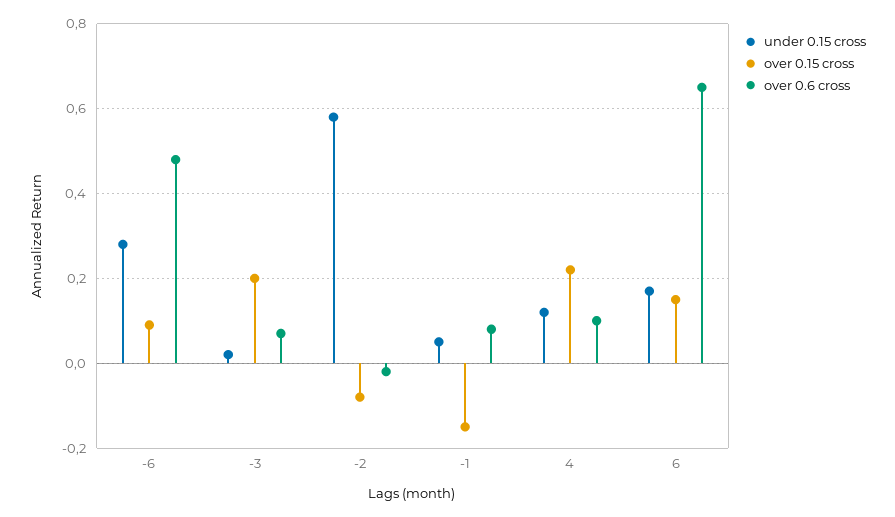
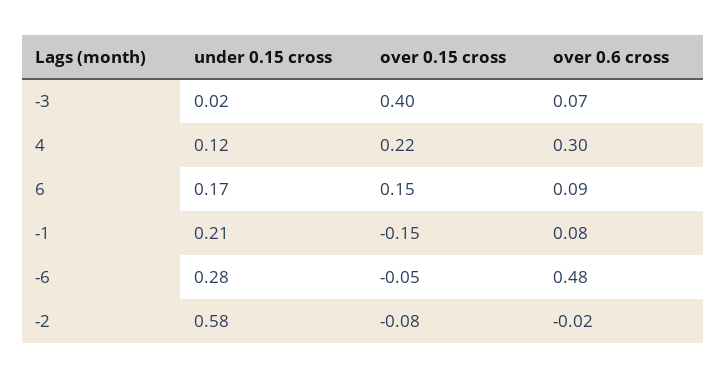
  {
    "under 0.15 cross": {
      "-6": 0.28,
      "-3": 0.02,
      "-2": 0.58,
-     "-1": 0.05,
+     "-1": 0.21,
      "4": 0.12,
      "6": 0.17
    },
    "over 0.15 cross": {
-     "-6": 0.1,
+     "-6": -0.05,
-     "-3": 0.2,
+     "-3": 0.4,
      "-2": -0.08,
      "-1": -0.15,
      "4": 0.22,
      "6": 0.15
    },
    "over 0.6 cross": {
      "-6": 0.48,
      "-3": 0.07,
      "-2": -0.02,
      "-1": 0.08,
-     "4": 0.1,
+     "4": 0.3,
-     "6": 0.65
+     "6": 0.09
    }
  }

